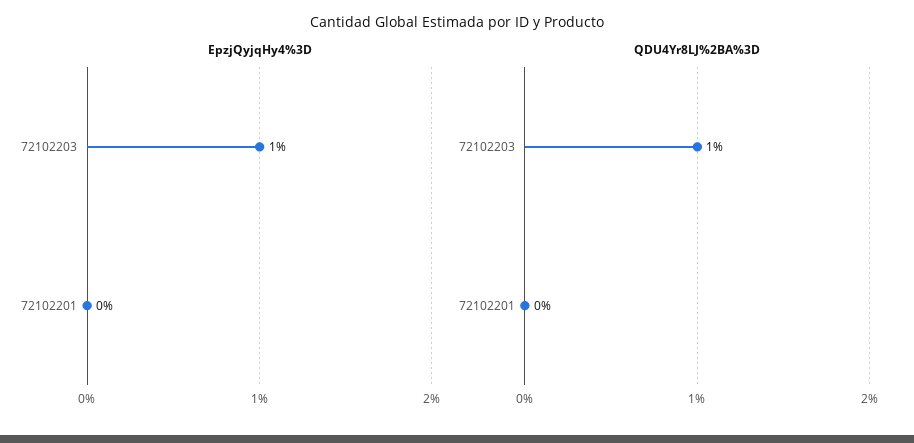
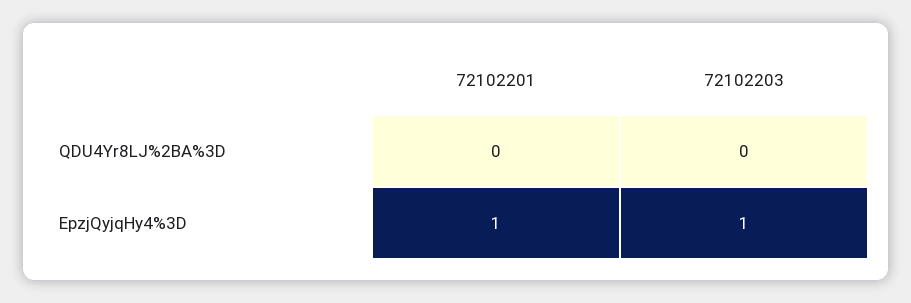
  {
    "EpzjQyjqHy4%3D": {
      "72102203": 1,
-     "72102201": 0
+     "72102201": 1
    },
    "QDU4Yr8LJ%2BA%3D": {
-     "72102203": 1,
+     "72102203": 0,
      "72102201": 0
    }
  }

